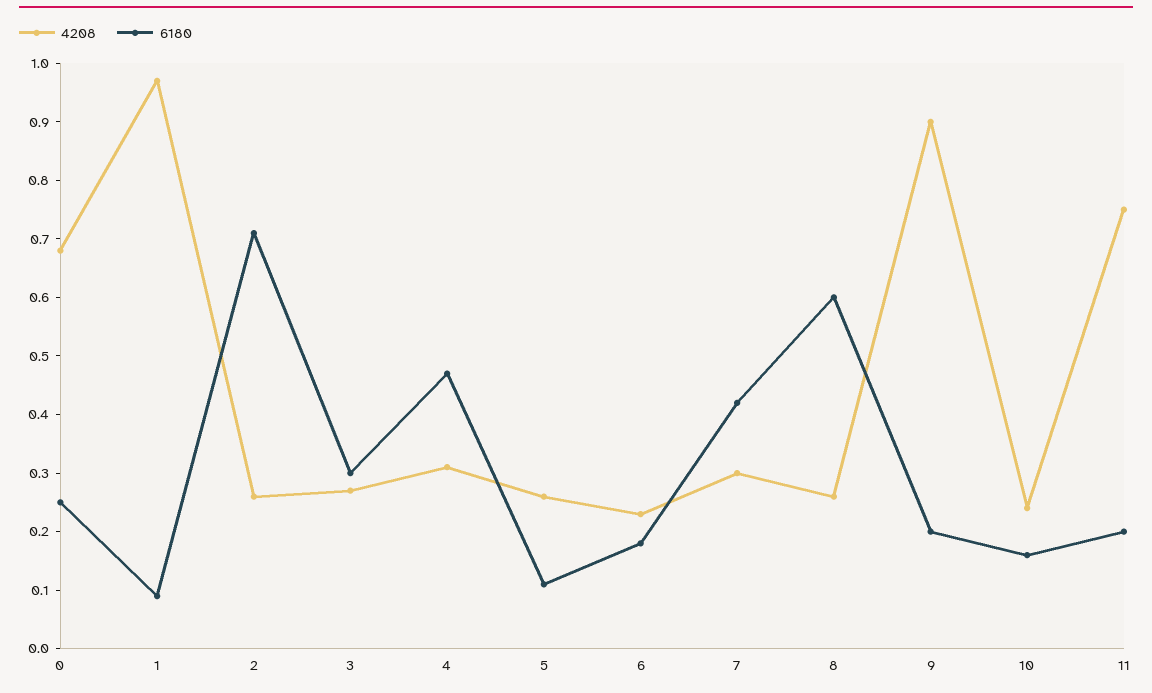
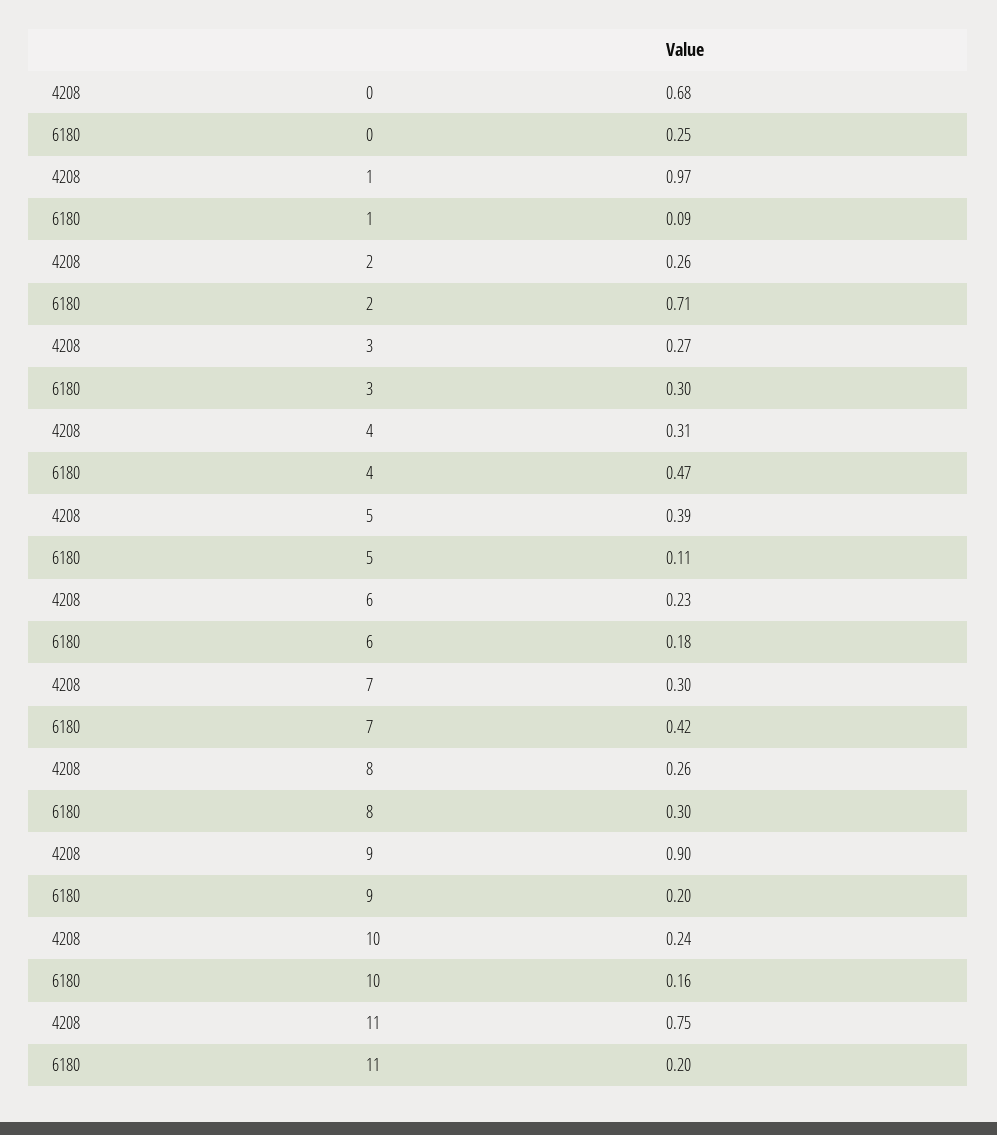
  {
    "4208": {
      "0": 0.68,
      "1": 0.97,
      "2": 0.26,
      "3": 0.27,
      "4": 0.31,
-     "5": 0.25,
+     "5": 0.39,
      "6": 0.23,
      "7": 0.3,
      "8": 0.26,
      "9": 0.9,
      "10": 0.24,
      "11": 0.75
    },
    "6180": {
      "0": 0.25,
      "1": 0.09,
      "2": 0.71,
      "3": 0.3,
      "4": 0.47,
      "5": 0.11,
      "6": 0.18,
      "7": 0.42,
-     "8": 0.6,
+     "8": 0.3,
      "9": 0.2,
      "10": 0.16,
      "11": 0.2
    }
  }

